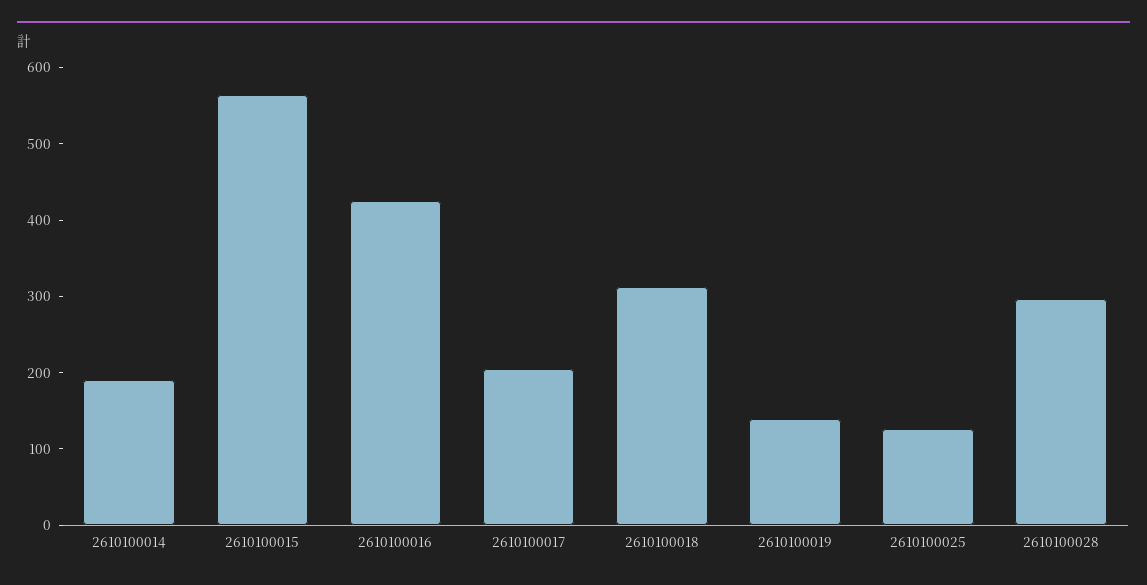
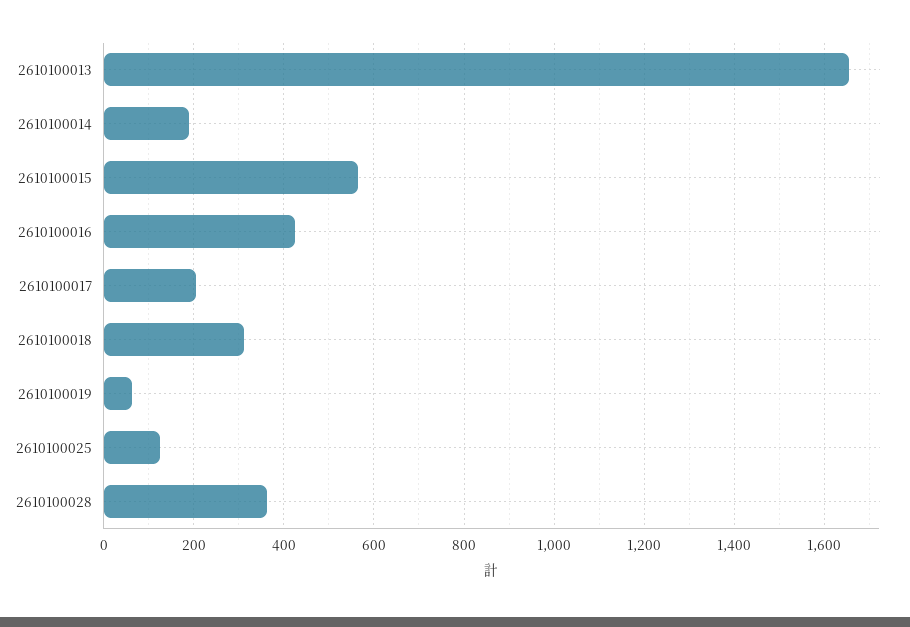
  {
    "2610100014": 200,
    "2610100015": 560,
    "2610100016": 420,
    "2610100017": 200,
    "2610100018": 320,
-   "2610100019": 140,
+   "2610100019": 60,
    "2610100025": 120,
-   "2610100028": 300
+   "2610100028": 360,
+   "2610100013": 1660
  }

